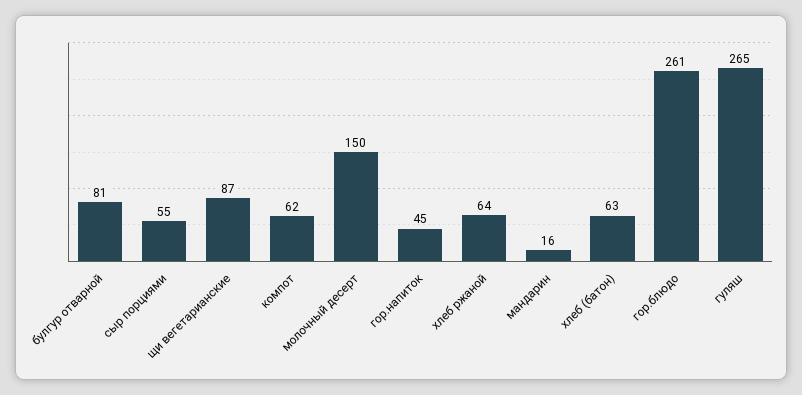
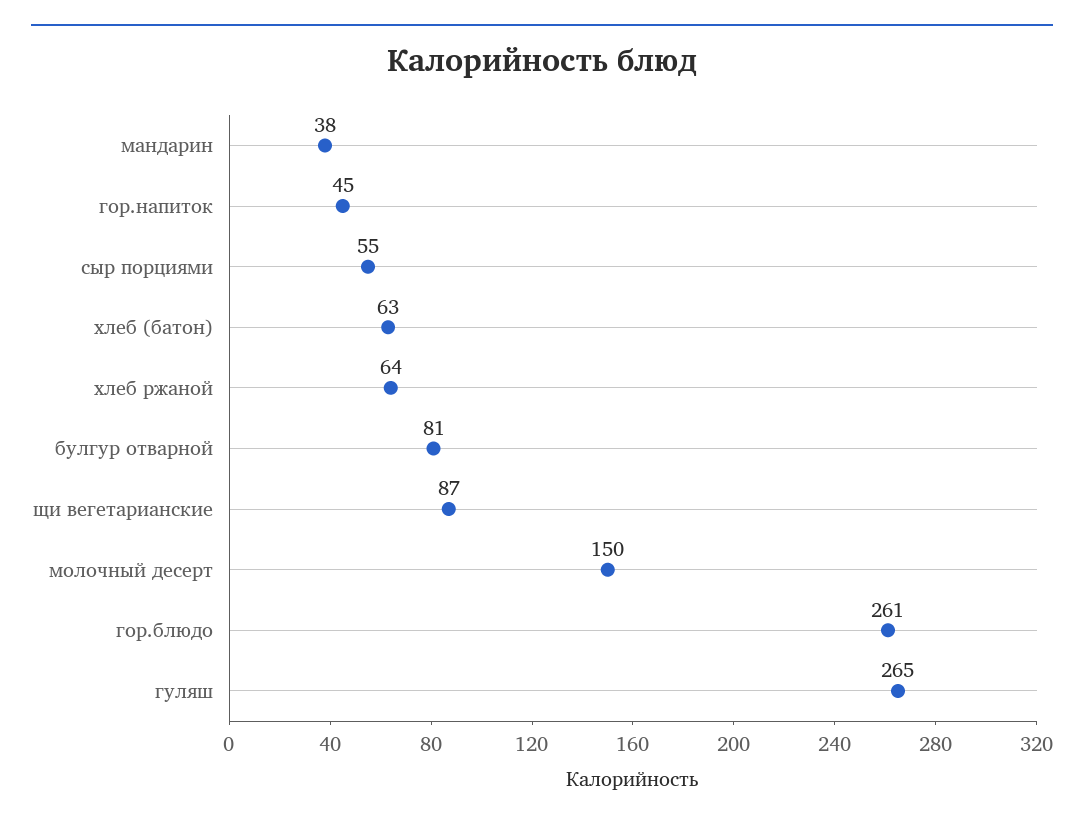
  {
    "булгур отварной": 81,
    "сыр порциями": 55,
    "щи вегетарианские": 87,
-   "компот": 62,
    "молочный десерт": 150,
    "гор.напиток": 45,
    "хлеб ржаной": 64,
-   "мандарин": 16,
+   "мандарин": 38,
    "хлеб (батон)": 63,
    "гор.блюдо": 261,
    "гуляш": 265
  }

